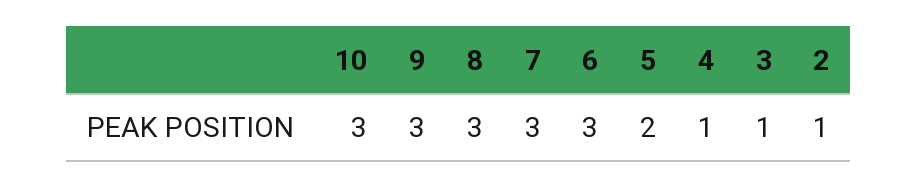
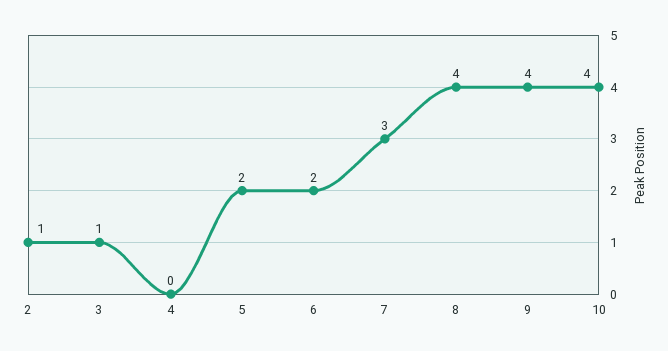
  {
-   "10": 3,
+   "10": 4,
-   "9": 3,
+   "9": 4,
-   "8": 3,
+   "8": 4,
    "7": 3,
-   "6": 3,
+   "6": 2,
    "5": 2,
-   "4": 1,
+   "4": 0,
    "3": 1,
    "2": 1
  }

